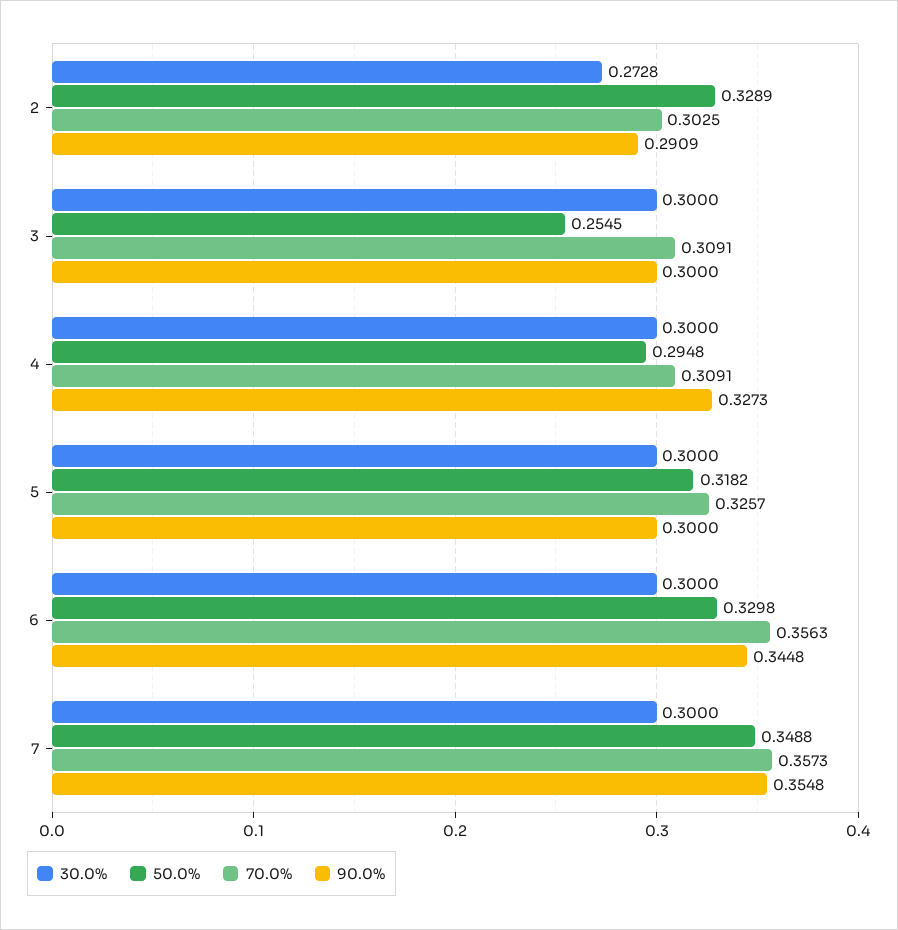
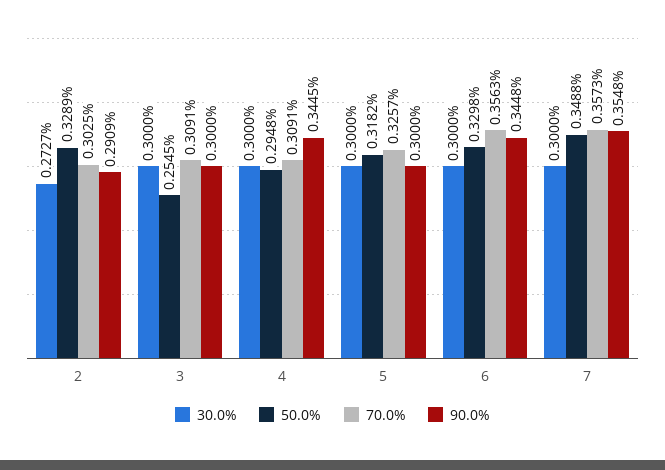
  {
    "30.0%": {
-     "2": 0.2728,
+     "2": 0.2727,
      "3": 0.3,
      "4": 0.3,
      "5": 0.3,
      "6": 0.3,
      "7": 0.3
    },
    "50.0%": {
      "2": 0.3289,
      "3": 0.2545,
      "4": 0.2948,
      "5": 0.3182,
      "6": 0.3298,
      "7": 0.3488
    },
    "70.0%": {
      "2": 0.3025,
      "3": 0.3091,
      "4": 0.3091,
      "5": 0.3257,
      "6": 0.3563,
      "7": 0.3573
    },
    "90.0%": {
      "2": 0.2909,
      "3": 0.3,
-     "4": 0.3273,
+     "4": 0.3445,
      "5": 0.3,
      "6": 0.3448,
      "7": 0.3548
    }
  }

